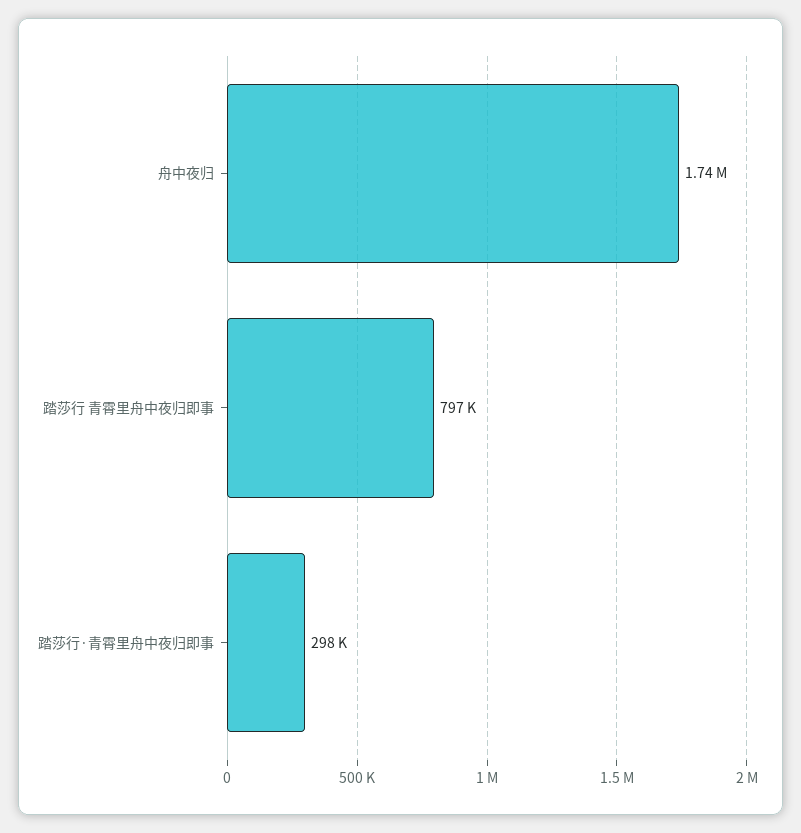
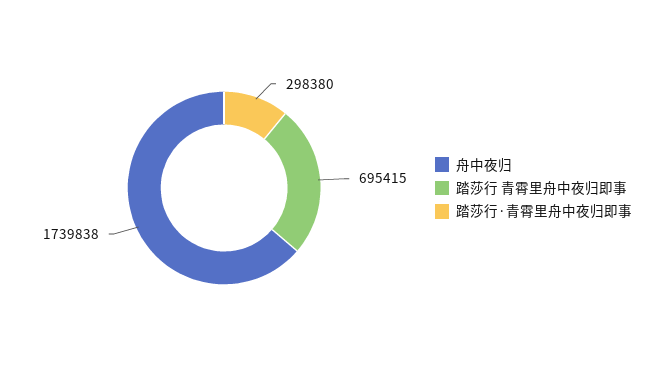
  {
    "舟中夜归": 1739838,
-   "踏莎行 青霄里舟中夜归即事": 797000,
+   "踏莎行 青霄里舟中夜归即事": 695415,
    "踏莎行·青霄里舟中夜归即事": 298380
  }

